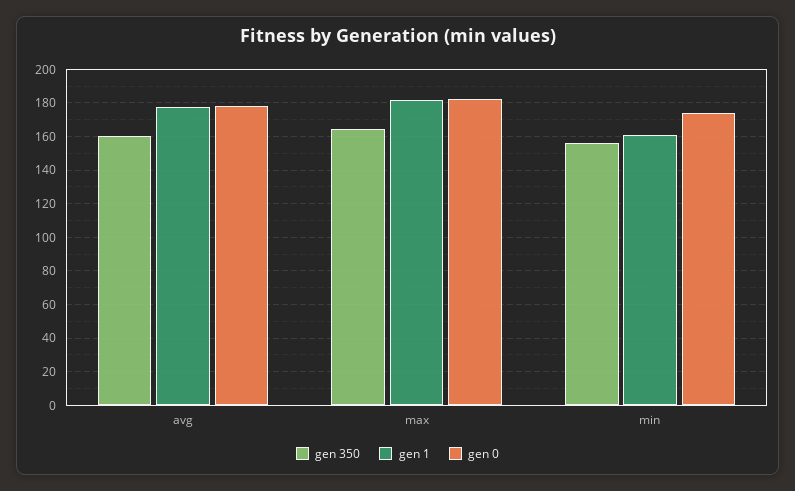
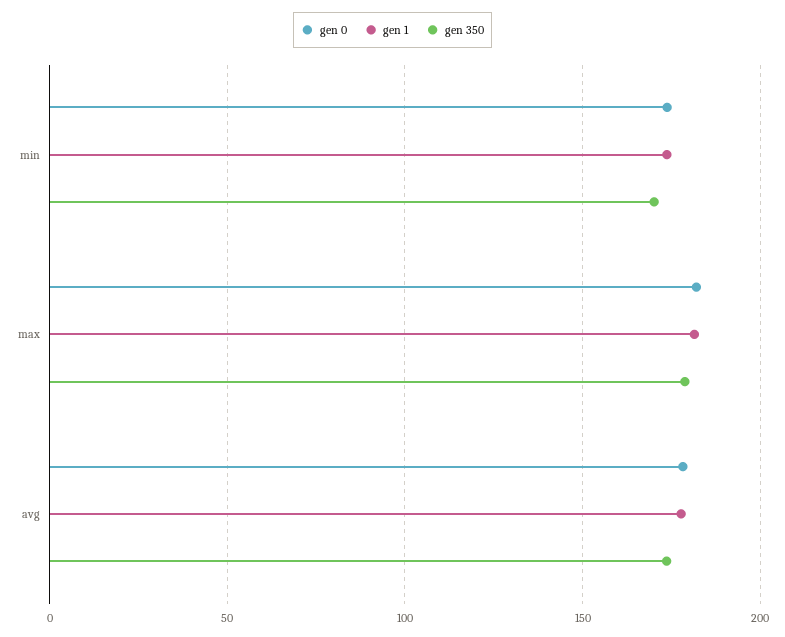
  {
    "gen 350": {
-     "avg": 160,
+     "avg": 175,
-     "max": 165,
+     "max": 180,
-     "min": 155
+     "min": 170
    },
    "gen 1": {
      "avg": 180,
      "max": 180,
-     "min": 160
+     "min": 175
    },
    "gen 0": {
      "avg": 180,
      "max": 180,
      "min": 175
    }
  }

